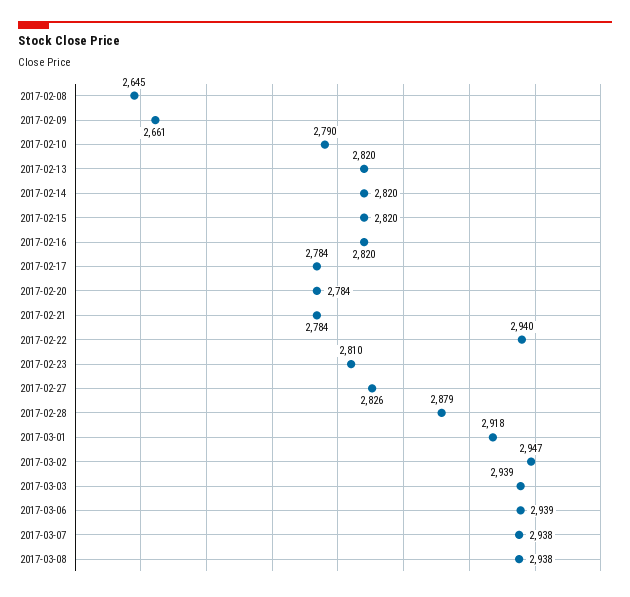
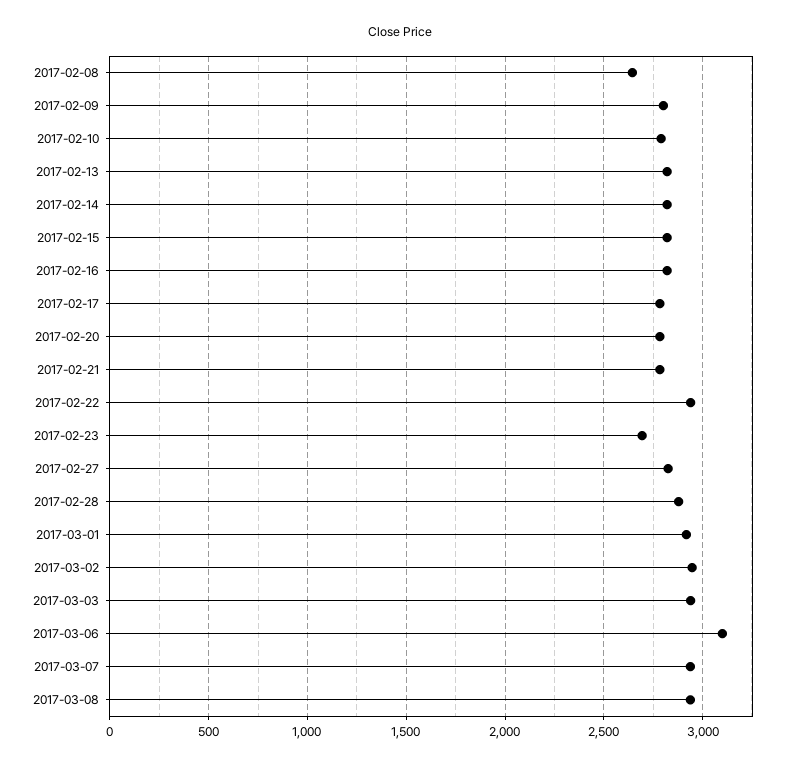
  {
    "2017-02-08": 2645,
-   "2017-02-09": 2661,
+   "2017-02-09": 2800,
    "2017-02-10": 2790,
    "2017-02-13": 2820,
    "2017-02-14": 2820,
    "2017-02-15": 2820,
    "2017-02-16": 2820,
    "2017-02-17": 2784,
    "2017-02-20": 2784,
    "2017-02-21": 2784,
    "2017-02-22": 2940,
-   "2017-02-23": 2810,
+   "2017-02-23": 2700,
    "2017-02-27": 2826,
    "2017-02-28": 2879,
    "2017-03-01": 2918,
    "2017-03-02": 2947,
    "2017-03-03": 2939,
-   "2017-03-06": 2939,
+   "2017-03-06": 3100,
    "2017-03-07": 2938,
    "2017-03-08": 2938
  }

